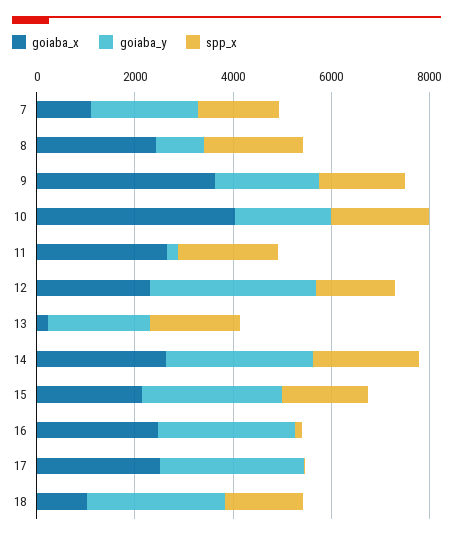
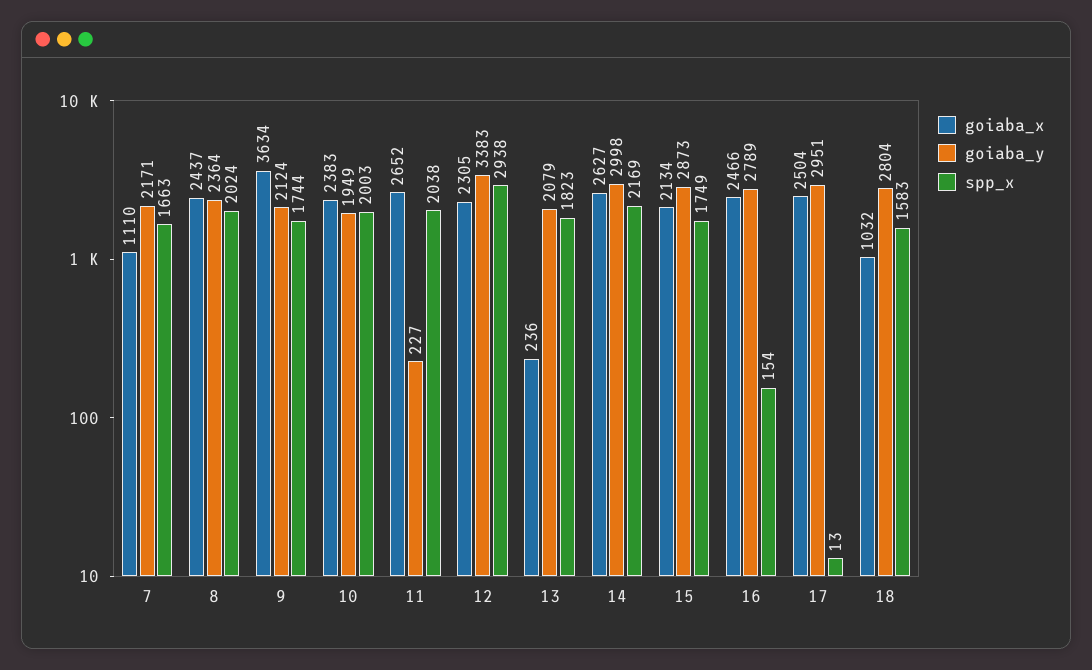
  {
    "goiaba_x": {
      "7": 1110,
      "8": 2437,
      "9": 3634,
-     "10": 4000,
+     "10": 2383,
      "11": 2652,
      "12": 2305,
      "13": 236,
      "14": 2627,
      "15": 2134,
      "16": 2466,
      "17": 2504,
      "18": 1032
    },
    "goiaba_y": {
      "7": 2171,
-     "8": 1000,
+     "8": 2364,
      "9": 2124,
      "10": 1949,
      "11": 227,
      "12": 3383,
      "13": 2079,
      "14": 2998,
      "15": 2873,
      "16": 2789,
      "17": 2951,
      "18": 2804
    },
    "spp_x": {
      "7": 1663,
      "8": 2024,
      "9": 1744,
      "10": 2003,
      "11": 2038,
-     "12": 1500,
+     "12": 2938,
      "13": 1823,
      "14": 2169,
      "15": 1749,
      "16": 154,
      "17": 13,
      "18": 1583
    }
  }

